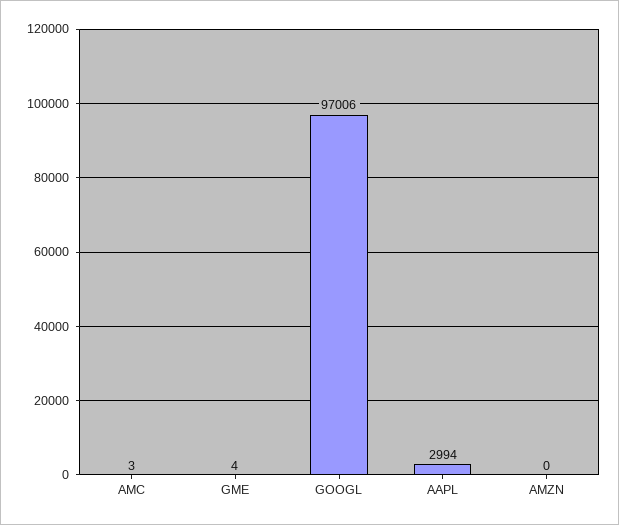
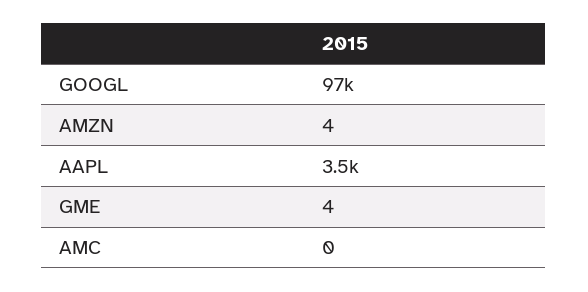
  {
-   "AMC": 3,
+   "AMC": 0,
    "GME": 4,
    "GOOGL": 97006,
-   "AAPL": 2994,
+   "AAPL": 3500,
-   "AMZN": 0
+   "AMZN": 4
  }

